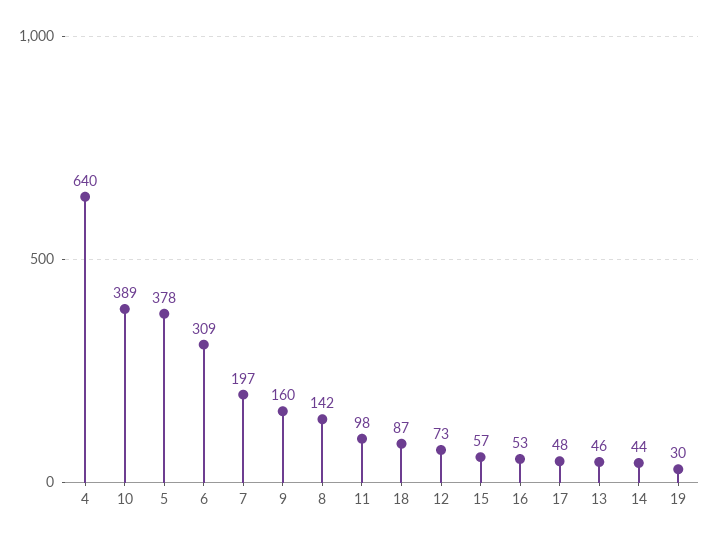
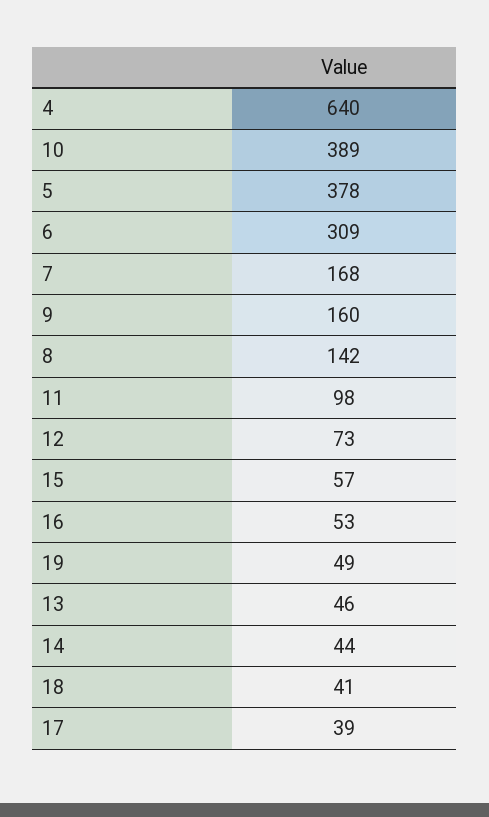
  {
    "4": 640,
    "10": 389,
    "5": 378,
    "6": 309,
-   "7": 197,
+   "7": 168,
    "9": 160,
    "8": 142,
    "11": 98,
-   "18": 87,
+   "18": 41,
    "12": 73,
    "15": 57,
    "16": 53,
-   "17": 48,
+   "17": 39,
    "13": 46,
    "14": 44,
-   "19": 30
+   "19": 49
  }

